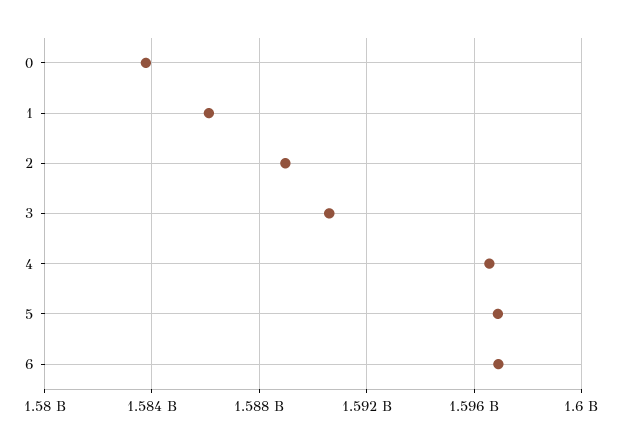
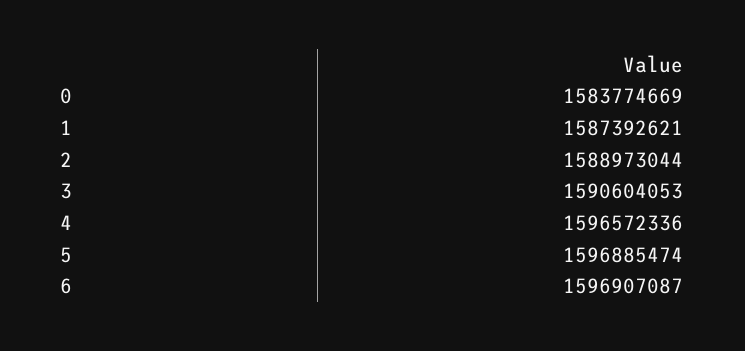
  {
    "0": 1583774669,
-   "1": 1586000000,
+   "1": 1587392621,
    "2": 1588973044,
    "3": 1590604053,
    "4": 1596572336,
    "5": 1596885474,
    "6": 1596907087
  }

